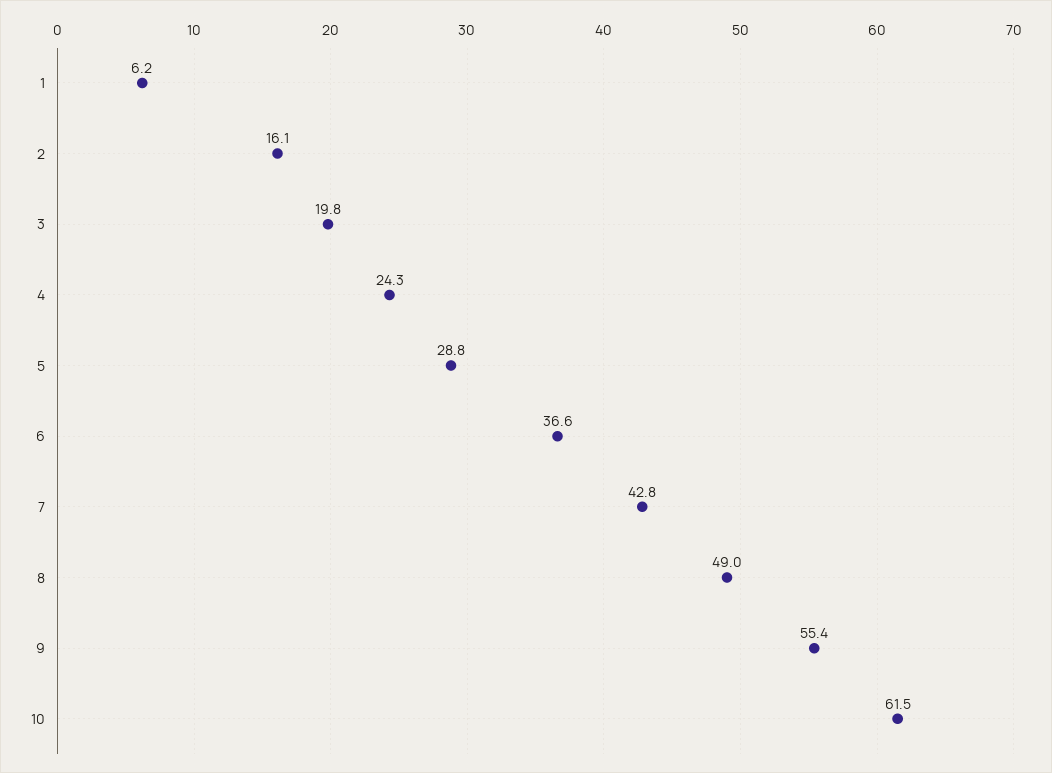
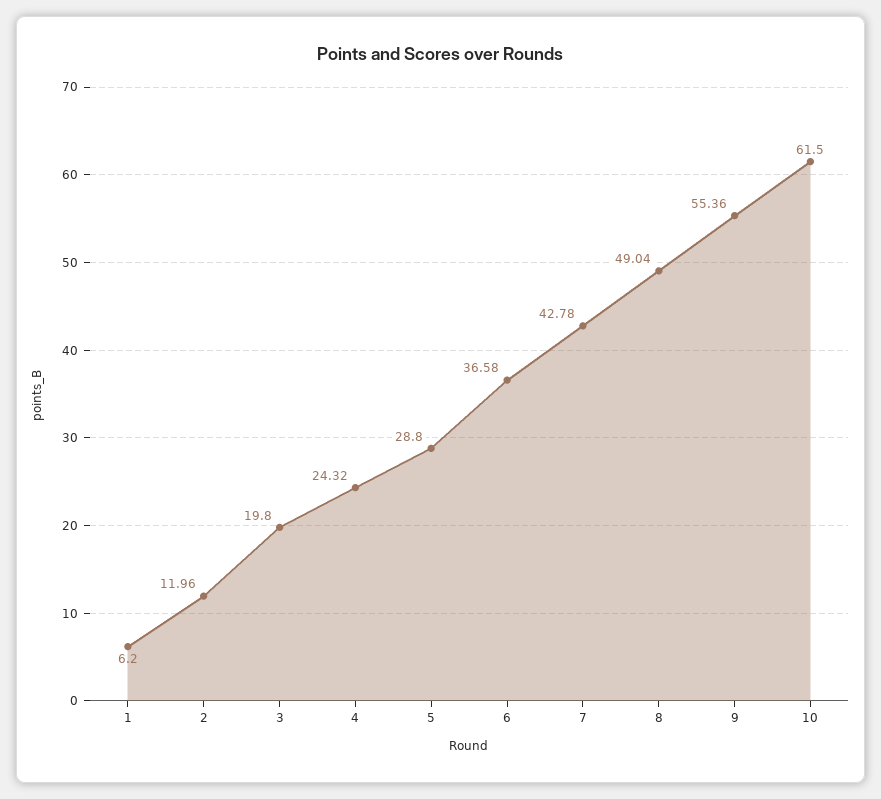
  {
    "1": 6.2,
-   "2": 16.1,
+   "2": 11.96,
    "3": 19.8,
    "4": 24.32,
    "5": 28.8,
    "6": 36.58,
    "7": 42.78,
    "8": 49.04,
    "9": 55.36,
    "10": 61.5
  }

